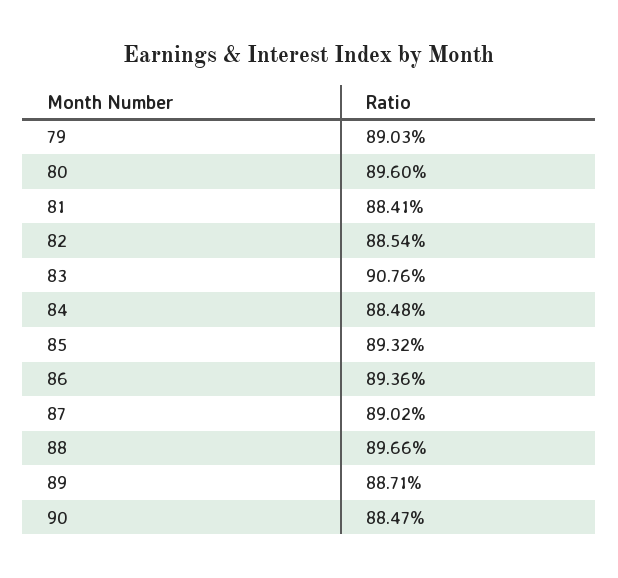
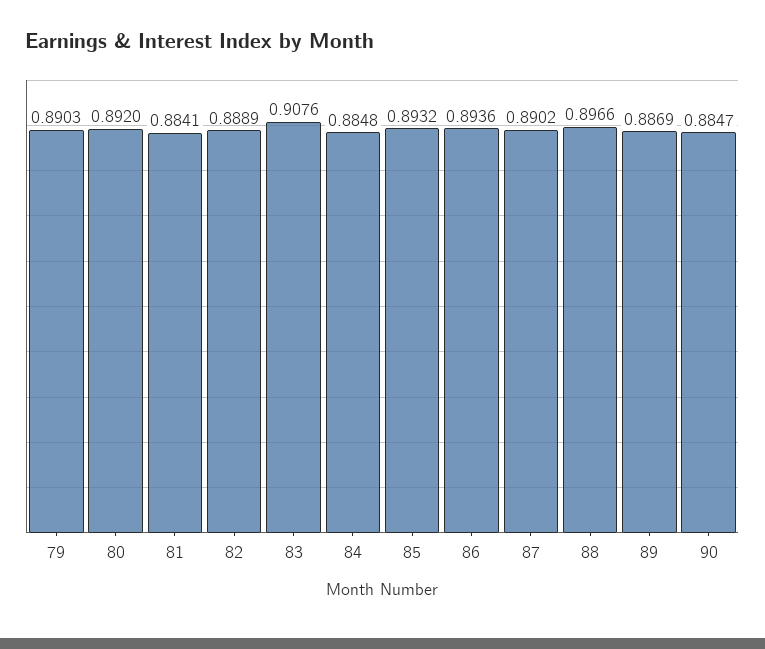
  {
    "79": 0.8903,
-   "80": 0.896,
+   "80": 0.892,
    "81": 0.8841,
-   "82": 0.8854,
+   "82": 0.8889,
    "83": 0.9076,
    "84": 0.8848,
    "85": 0.8932,
    "86": 0.8936,
    "87": 0.8902,
    "88": 0.8966,
-   "89": 0.8871,
+   "89": 0.8869,
    "90": 0.8847
  }

